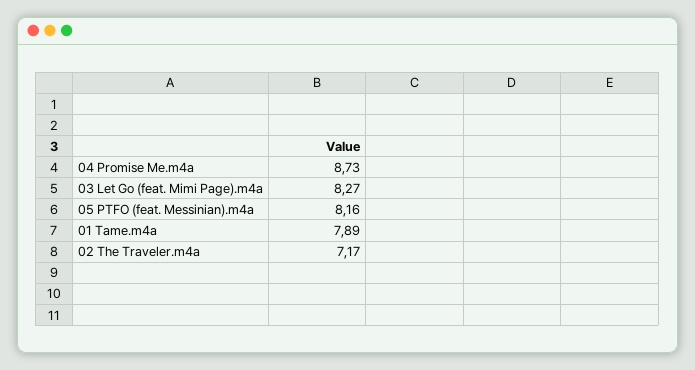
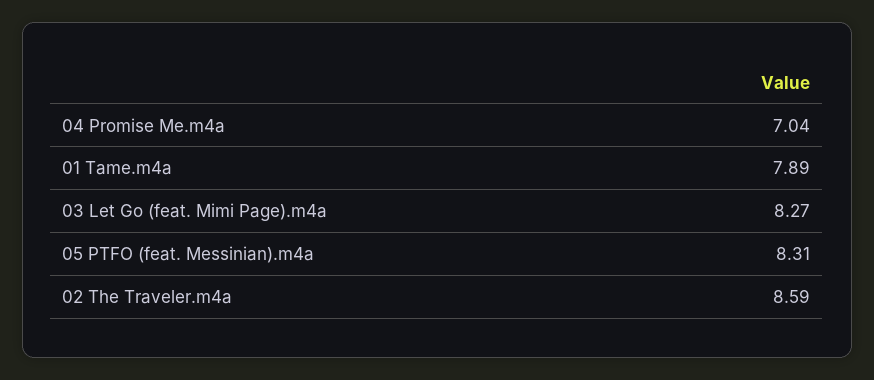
  {
-   "04 Promise Me.m4a": 8.73,
+   "04 Promise Me.m4a": 7.04,
    "03 Let Go (feat. Mimi Page).m4a": 8.27,
-   "05 PTFO (feat. Messinian).m4a": 8.16,
+   "05 PTFO (feat. Messinian).m4a": 8.31,
    "01 Tame.m4a": 7.89,
-   "02 The Traveler.m4a": 7.17
+   "02 The Traveler.m4a": 8.59
  }

